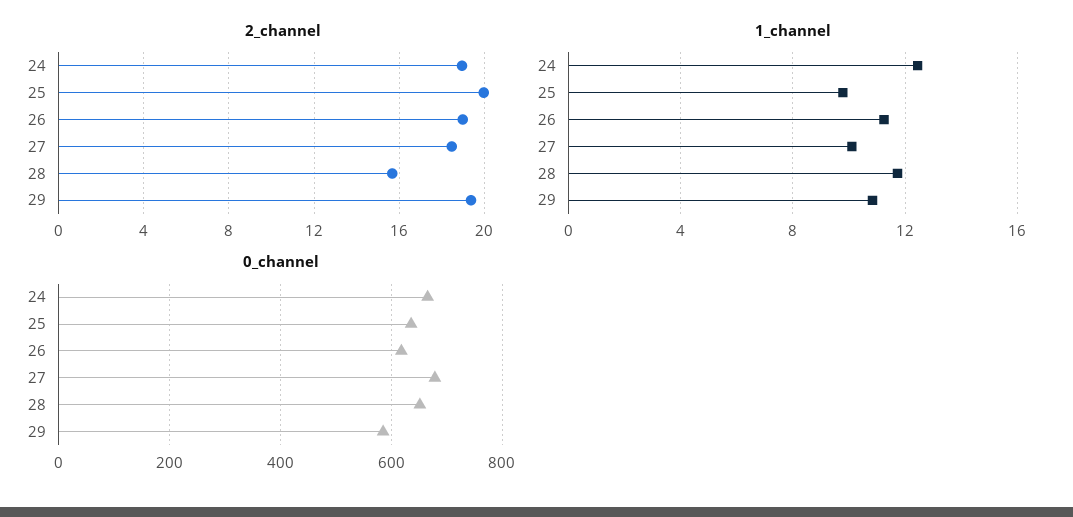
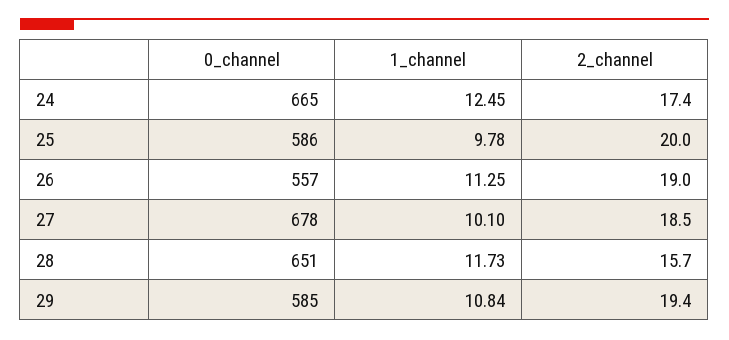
  {
    "2_channel": {
-     "24": 19,
+     "24": 17.4,
      "25": 20,
      "26": 19,
      "27": 18.5,
      "28": 15.7,
      "29": 19.4
    },
    "1_channel": {
      "24": 12.45,
      "25": 9.78,
      "26": 11.25,
      "27": 10.1,
      "28": 11.73,
      "29": 10.84
    },
    "0_channel": {
      "24": 665,
-     "25": 640,
+     "25": 586,
-     "26": 620,
+     "26": 557,
      "27": 678,
      "28": 651,
      "29": 585
    }
  }

